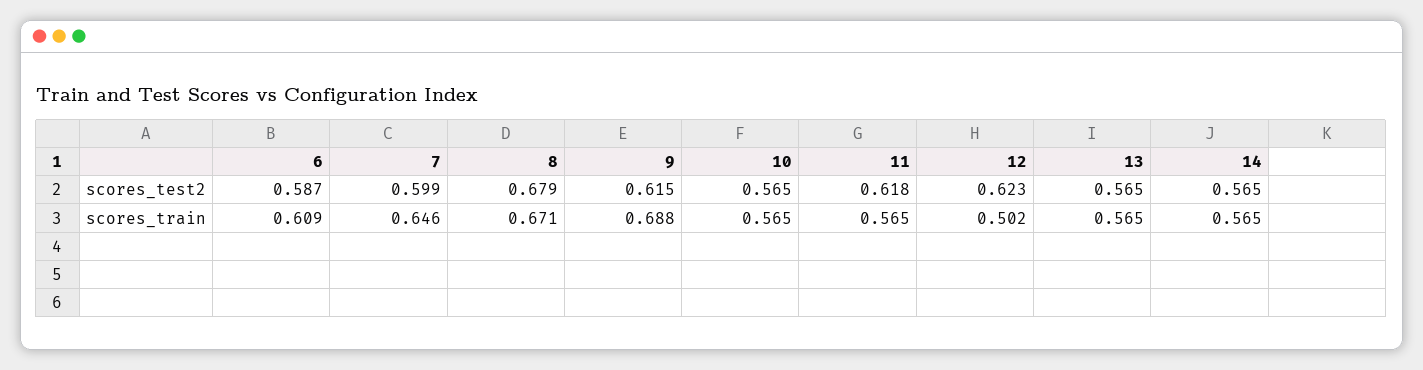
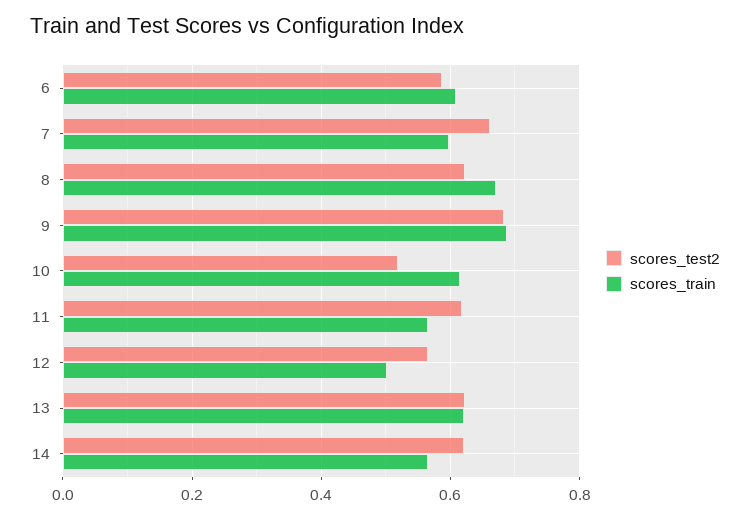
  {
    "scores_test2": {
      "6": 0.587,
-     "7": 0.599,
+     "7": 0.66,
-     "8": 0.679,
+     "8": 0.62,
-     "9": 0.615,
+     "9": 0.68,
-     "10": 0.565,
+     "10": 0.52,
      "11": 0.618,
-     "12": 0.623,
+     "12": 0.56,
-     "13": 0.565,
+     "13": 0.62,
-     "14": 0.565
+     "14": 0.62
    },
    "scores_train": {
      "6": 0.609,
-     "7": 0.646,
+     "7": 0.6,
      "8": 0.671,
      "9": 0.688,
-     "10": 0.565,
+     "10": 0.62,
      "11": 0.565,
      "12": 0.502,
-     "13": 0.565,
+     "13": 0.62,
      "14": 0.565
    }
  }

